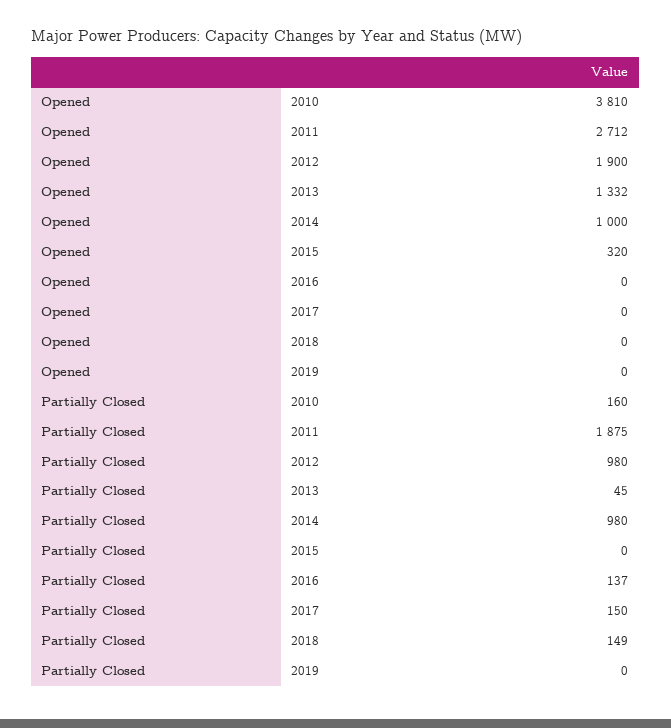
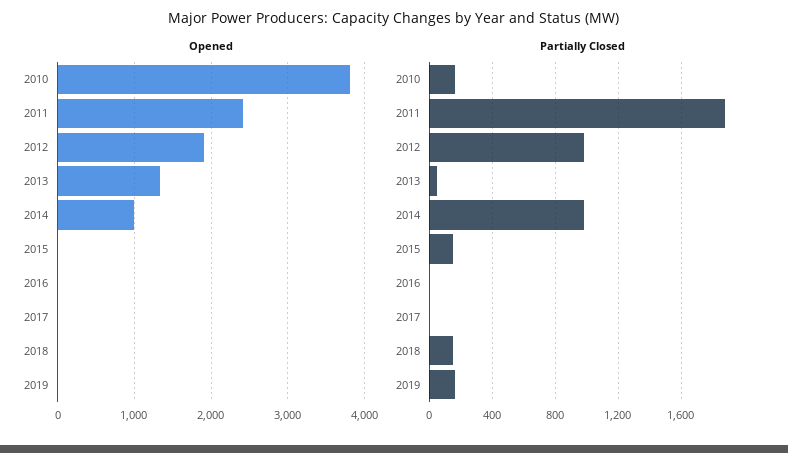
  {
    "Opened": {
      "2010": 3810,
-     "2011": 2712,
+     "2011": 2400,
      "2012": 1900,
      "2013": 1332,
      "2014": 1000,
-     "2015": 320,
+     "2015": 0,
      "2016": 0,
      "2017": 0,
      "2018": 0,
      "2019": 0
    },
    "Partially Closed": {
      "2010": 160,
      "2011": 1875,
      "2012": 980,
      "2013": 45,
      "2014": 980,
-     "2015": 0,
+     "2015": 150,
-     "2016": 137,
+     "2016": 0,
-     "2017": 150,
+     "2017": 0,
      "2018": 149,
-     "2019": 0
+     "2019": 150
    }
  }

